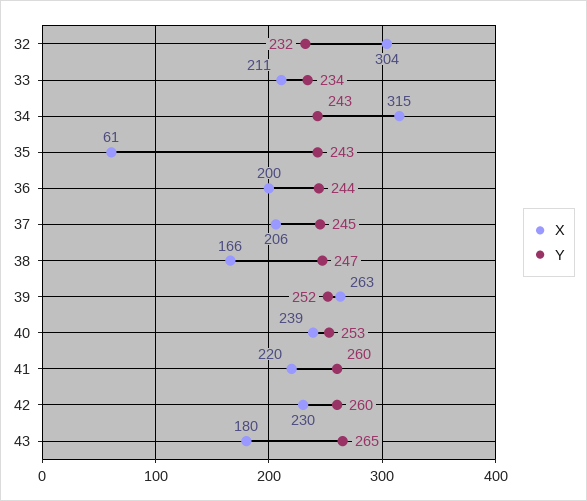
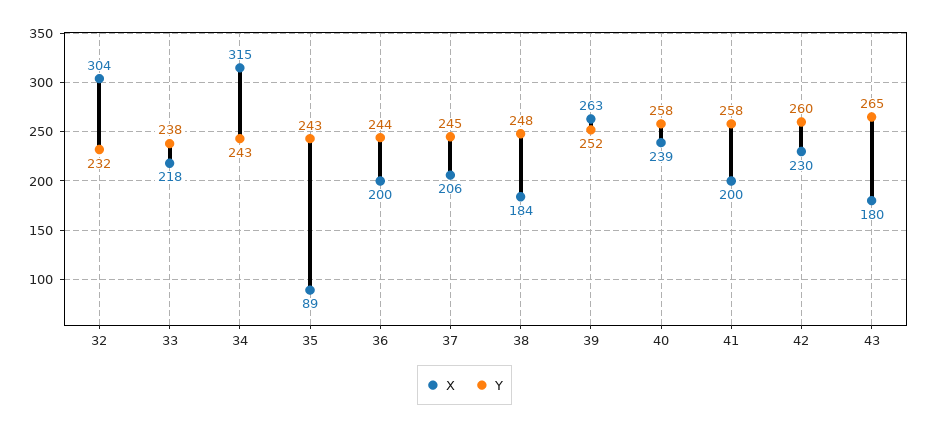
  {
    "X": {
      "32": 304,
-     "33": 211,
+     "33": 218,
      "34": 315,
-     "35": 61,
+     "35": 89,
      "36": 200,
      "37": 206,
-     "38": 166,
+     "38": 184,
      "39": 263,
      "40": 239,
-     "41": 220,
+     "41": 200,
      "42": 230,
      "43": 180
    },
    "Y": {
      "32": 232,
-     "33": 234,
+     "33": 238,
      "34": 243,
      "35": 243,
      "36": 244,
      "37": 245,
-     "38": 247,
+     "38": 248,
      "39": 252,
-     "40": 253,
+     "40": 258,
-     "41": 260,
+     "41": 258,
      "42": 260,
      "43": 265
    }
  }

